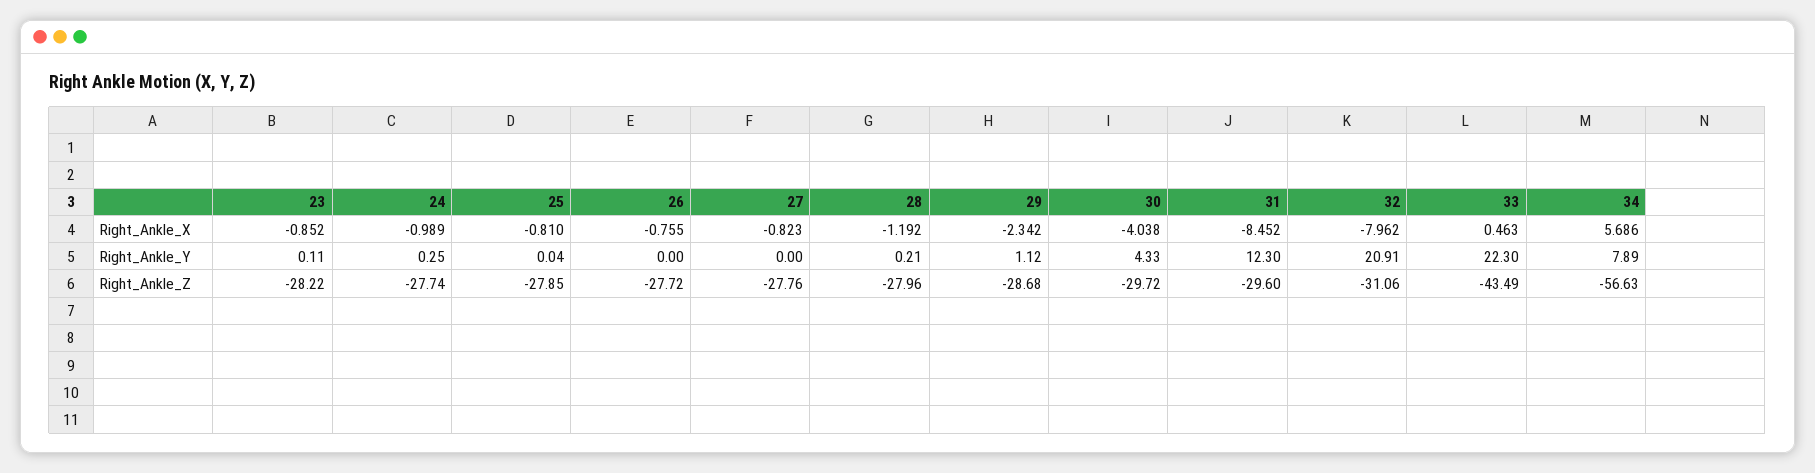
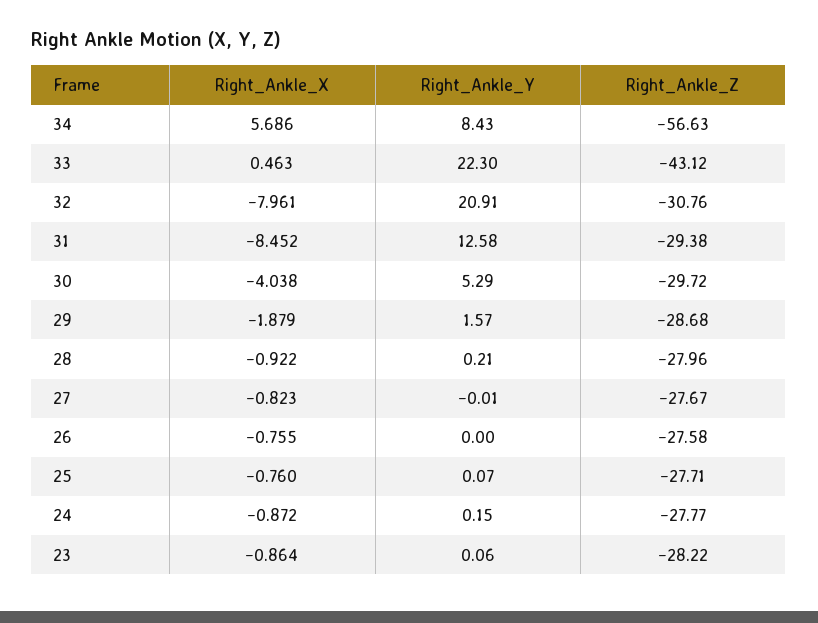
  {
    "23": {
-     "Right_Ankle_X": -0.852,
+     "Right_Ankle_X": -0.864,
-     "Right_Ankle_Y": 0.11,
+     "Right_Ankle_Y": 0.06,
      "Right_Ankle_Z": -28.22
    },
    "24": {
-     "Right_Ankle_X": -0.989,
+     "Right_Ankle_X": -0.872,
-     "Right_Ankle_Y": 0.25,
+     "Right_Ankle_Y": 0.15,
-     "Right_Ankle_Z": -27.74
+     "Right_Ankle_Z": -27.77
    },
    "25": {
-     "Right_Ankle_X": -0.81,
+     "Right_Ankle_X": -0.76,
-     "Right_Ankle_Y": 0.04,
+     "Right_Ankle_Y": 0.07,
-     "Right_Ankle_Z": -27.85
+     "Right_Ankle_Z": -27.71
    },
    "26": {
      "Right_Ankle_X": -0.755,
      "Right_Ankle_Y": 0,
-     "Right_Ankle_Z": -27.72
+     "Right_Ankle_Z": -27.58
    },
    "27": {
      "Right_Ankle_X": -0.823,
-     "Right_Ankle_Y": 0,
+     "Right_Ankle_Y": -0.01,
-     "Right_Ankle_Z": -27.76
+     "Right_Ankle_Z": -27.67
    },
    "28": {
-     "Right_Ankle_X": -1.192,
+     "Right_Ankle_X": -0.922,
      "Right_Ankle_Y": 0.21,
      "Right_Ankle_Z": -27.96
    },
    "29": {
-     "Right_Ankle_X": -2.342,
+     "Right_Ankle_X": -1.879,
-     "Right_Ankle_Y": 1.12,
+     "Right_Ankle_Y": 1.57,
      "Right_Ankle_Z": -28.68
    },
    "30": {
      "Right_Ankle_X": -4.038,
-     "Right_Ankle_Y": 4.33,
+     "Right_Ankle_Y": 5.29,
      "Right_Ankle_Z": -29.72
    },
    "31": {
      "Right_Ankle_X": -8.452,
-     "Right_Ankle_Y": 12.3,
+     "Right_Ankle_Y": 12.58,
-     "Right_Ankle_Z": -29.6
+     "Right_Ankle_Z": -29.38
    },
    "32": {
-     "Right_Ankle_X": -7.962,
+     "Right_Ankle_X": -7.961,
      "Right_Ankle_Y": 20.91,
-     "Right_Ankle_Z": -31.06
+     "Right_Ankle_Z": -30.76
    },
    "33": {
      "Right_Ankle_X": 0.463,
      "Right_Ankle_Y": 22.3,
-     "Right_Ankle_Z": -43.49
+     "Right_Ankle_Z": -43.12
    },
    "34": {
      "Right_Ankle_X": 5.686,
-     "Right_Ankle_Y": 7.89,
+     "Right_Ankle_Y": 8.43,
      "Right_Ankle_Z": -56.63
    }
  }

